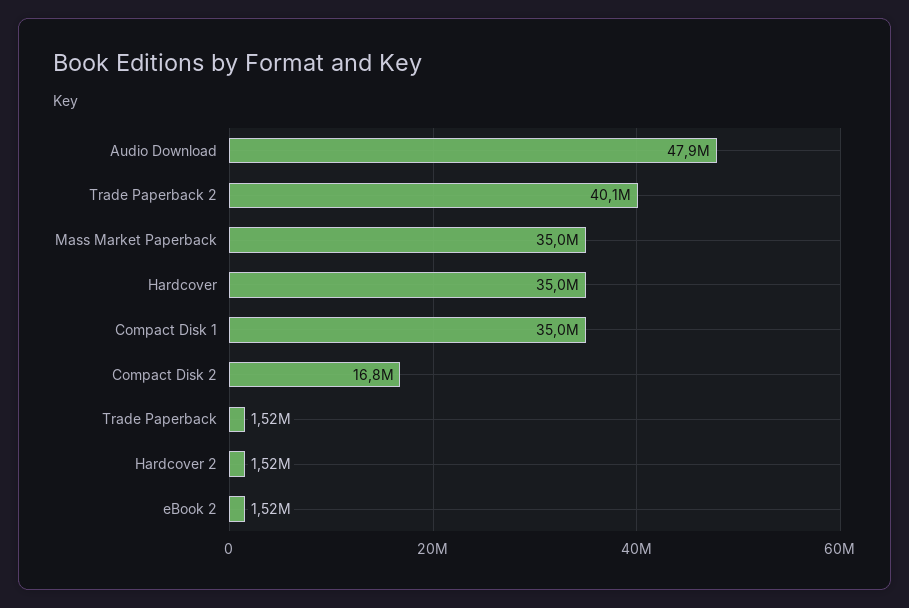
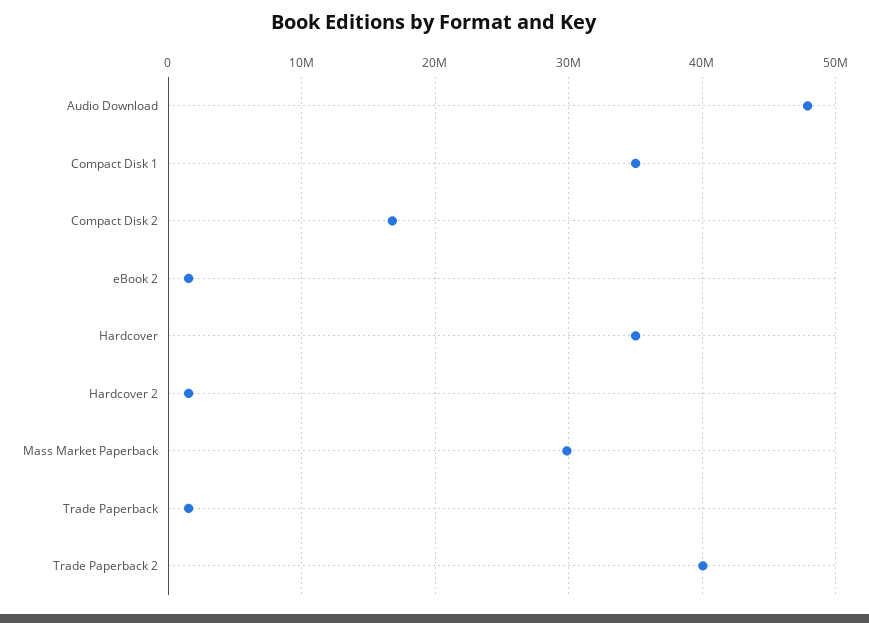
  {
    "Audio Download": 47900000,
    "Trade Paperback 2": 40100000,
-   "Mass Market Paperback": 35000000,
+   "Mass Market Paperback": 30000000,
    "Hardcover": 35000000,
    "Compact Disk 1": 35000000,
    "Compact Disk 2": 16800000,
    "Trade Paperback": 1520000,
    "Hardcover 2": 1520000,
    "eBook 2": 1520000
  }

